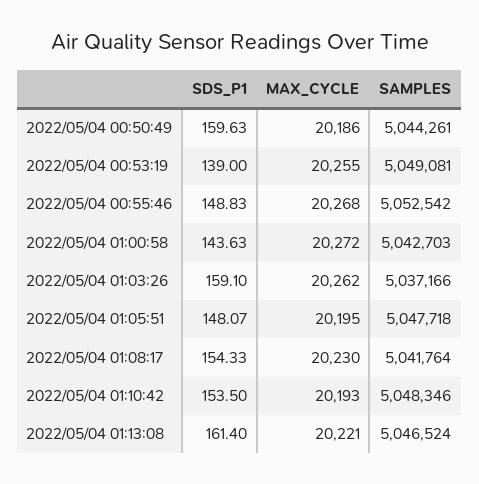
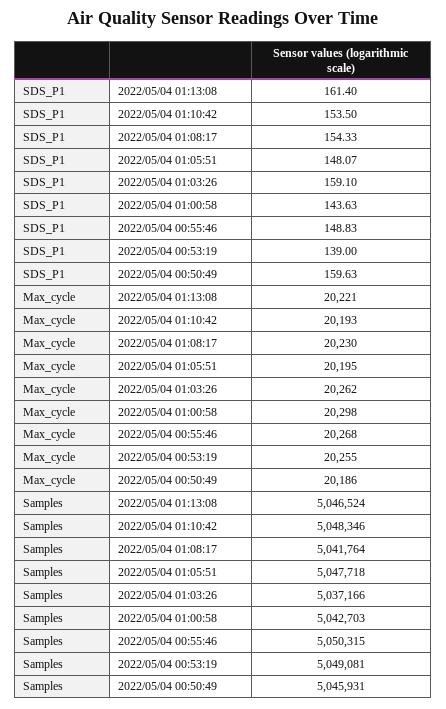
  {
    "SDS_P1": {
      "2022/05/04 00:50:49": 159.63,
      "2022/05/04 00:53:19": 139,
      "2022/05/04 00:55:46": 148.83,
      "2022/05/04 01:00:58": 143.63,
      "2022/05/04 01:03:26": 159.1,
      "2022/05/04 01:05:51": 148.07,
      "2022/05/04 01:08:17": 154.33,
      "2022/05/04 01:10:42": 153.5,
      "2022/05/04 01:13:08": 161.4
    },
    "MAX_CYCLE": {
      "2022/05/04 00:50:49": 20186,
      "2022/05/04 00:53:19": 20255,
      "2022/05/04 00:55:46": 20268,
-     "2022/05/04 01:00:58": 20272,
+     "2022/05/04 01:00:58": 20298,
      "2022/05/04 01:03:26": 20262,
      "2022/05/04 01:05:51": 20195,
      "2022/05/04 01:08:17": 20230,
      "2022/05/04 01:10:42": 20193,
      "2022/05/04 01:13:08": 20221
    },
    "SAMPLES": {
-     "2022/05/04 00:50:49": 5044261,
+     "2022/05/04 00:50:49": 5045931,
      "2022/05/04 00:53:19": 5049081,
-     "2022/05/04 00:55:46": 5052542,
+     "2022/05/04 00:55:46": 5050315,
      "2022/05/04 01:00:58": 5042703,
      "2022/05/04 01:03:26": 5037166,
      "2022/05/04 01:05:51": 5047718,
      "2022/05/04 01:08:17": 5041764,
      "2022/05/04 01:10:42": 5048346,
      "2022/05/04 01:13:08": 5046524
    }
  }

